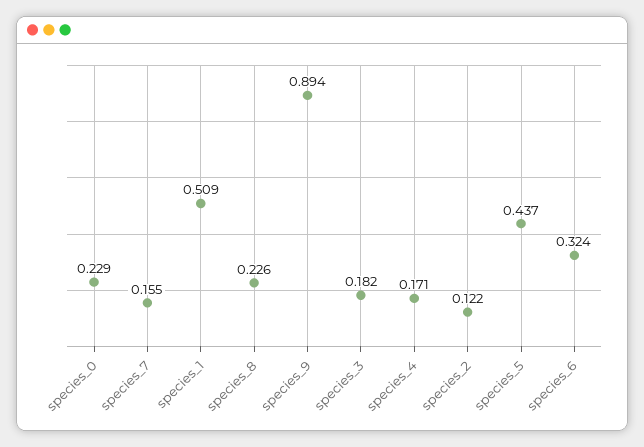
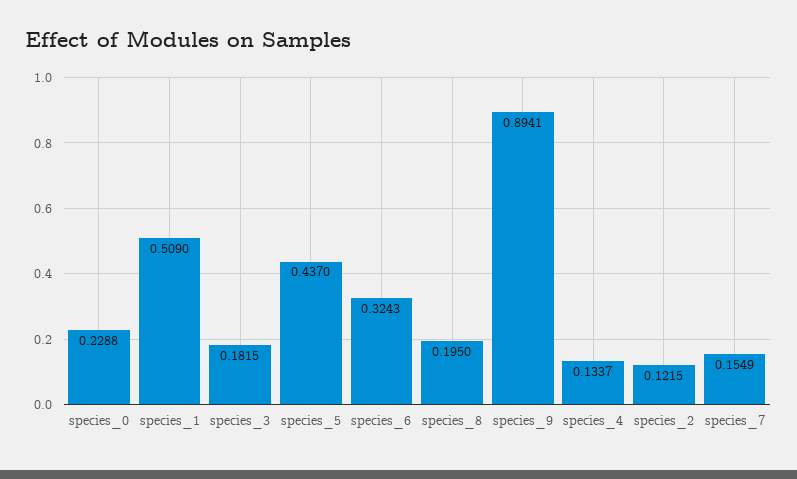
  {
    "species_0": 0.2288,
    "species_7": 0.1549,
    "species_1": 0.509,
-   "species_8": 0.226,
+   "species_8": 0.195,
    "species_9": 0.8941,
    "species_3": 0.1815,
-   "species_4": 0.171,
+   "species_4": 0.1337,
    "species_2": 0.1215,
    "species_5": 0.437,
    "species_6": 0.3243
  }

